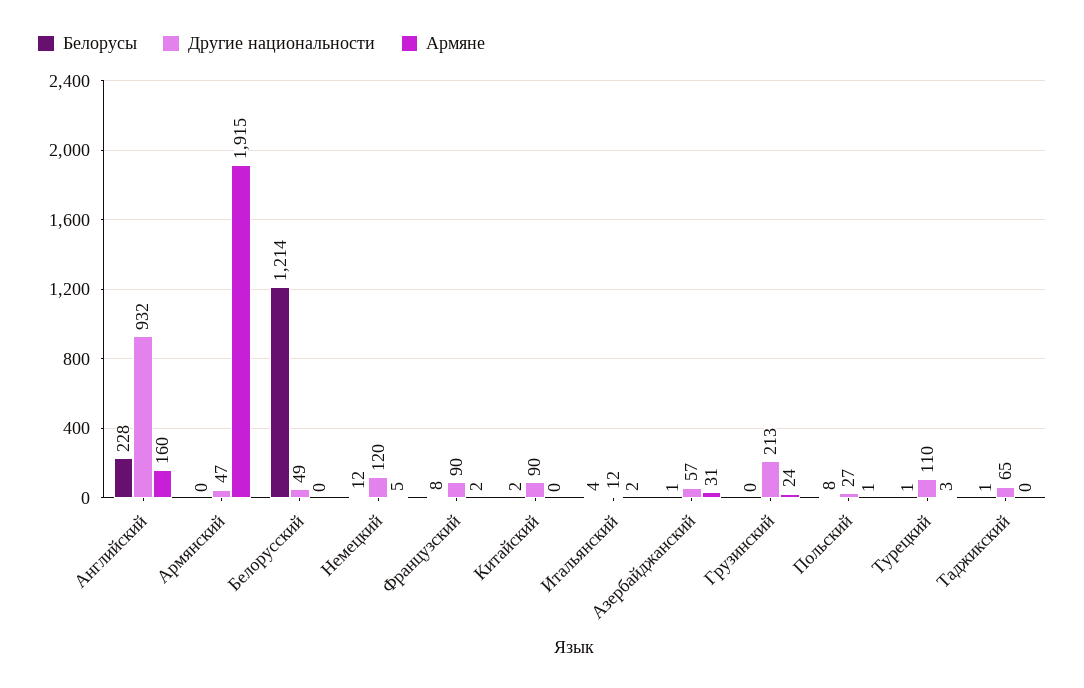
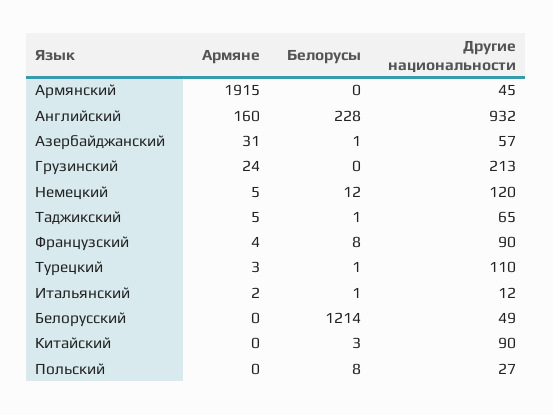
  {
    "Белорусы": {
      "Английский": 228,
      "Армянский": 0,
      "Белорусский": 1214,
      "Немецкий": 12,
      "Французский": 8,
-     "Китайский": 2,
+     "Китайский": 3,
-     "Итальянский": 4,
+     "Итальянский": 1,
      "Азербайджанский": 1,
      "Грузинский": 0,
      "Польский": 8,
      "Турецкий": 1,
      "Таджикский": 1
    },
    "Другие национальности": {
      "Английский": 932,
-     "Армянский": 47,
+     "Армянский": 45,
      "Белорусский": 49,
      "Немецкий": 120,
      "Французский": 90,
      "Китайский": 90,
      "Итальянский": 12,
      "Азербайджанский": 57,
      "Грузинский": 213,
      "Польский": 27,
      "Турецкий": 110,
      "Таджикский": 65
    },
    "Армяне": {
      "Английский": 160,
      "Армянский": 1915,
      "Белорусский": 0,
      "Немецкий": 5,
-     "Французский": 2,
+     "Французский": 4,
      "Китайский": 0,
      "Итальянский": 2,
      "Азербайджанский": 31,
      "Грузинский": 24,
-     "Польский": 1,
+     "Польский": 0,
      "Турецкий": 3,
-     "Таджикский": 0
+     "Таджикский": 5
    }
  }

